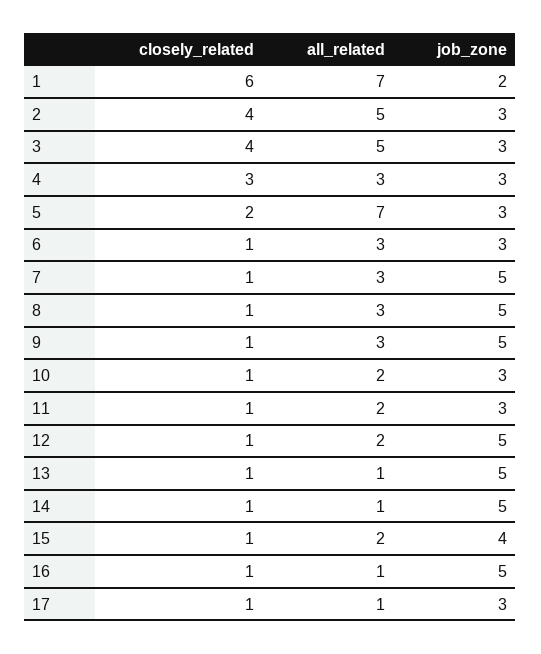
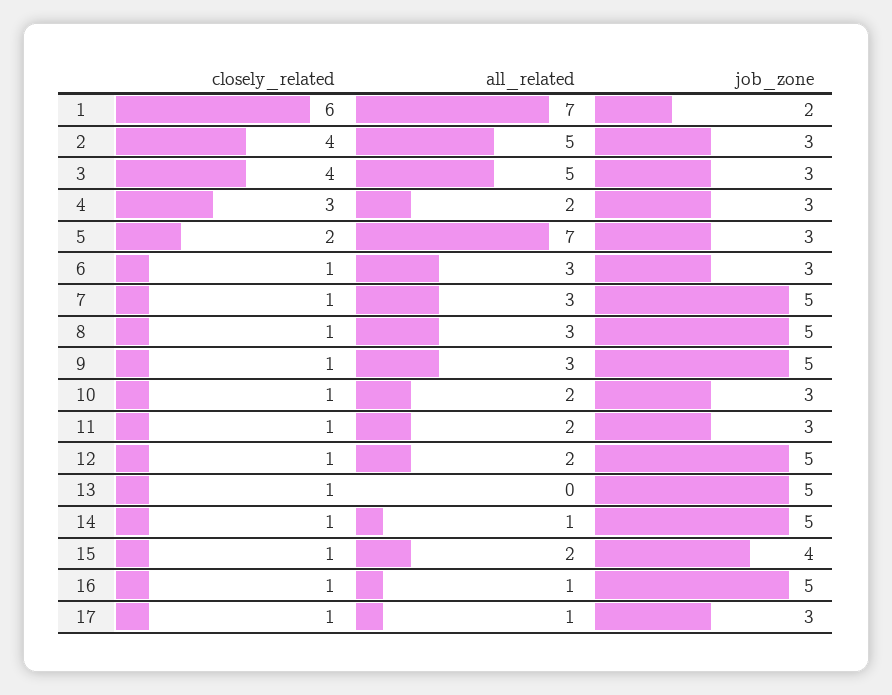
  {
    "closely_related": {
      "1": 6,
      "2": 4,
      "3": 4,
      "4": 3,
      "5": 2,
      "6": 1,
      "7": 1,
      "8": 1,
      "9": 1,
      "10": 1,
      "11": 1,
      "12": 1,
      "13": 1,
      "14": 1,
      "15": 1,
      "16": 1,
      "17": 1
    },
    "all_related": {
      "1": 7,
      "2": 5,
      "3": 5,
-     "4": 3,
+     "4": 2,
      "5": 7,
      "6": 3,
      "7": 3,
      "8": 3,
      "9": 3,
      "10": 2,
      "11": 2,
      "12": 2,
-     "13": 1,
+     "13": 0,
      "14": 1,
      "15": 2,
      "16": 1,
      "17": 1
    },
    "job_zone": {
      "1": 2,
      "2": 3,
      "3": 3,
      "4": 3,
      "5": 3,
      "6": 3,
      "7": 5,
      "8": 5,
      "9": 5,
      "10": 3,
      "11": 3,
      "12": 5,
      "13": 5,
      "14": 5,
      "15": 4,
      "16": 5,
      "17": 3
    }
  }

